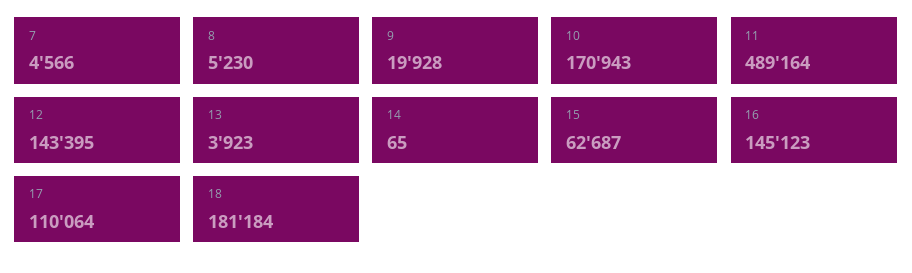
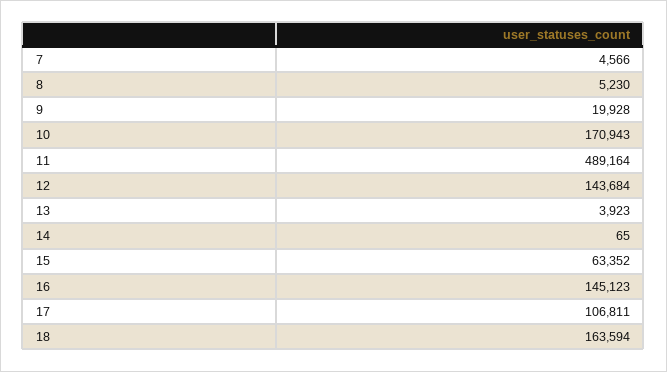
  {
    "7": 4566,
    "8": 5230,
    "9": 19928,
    "10": 170943,
    "11": 489164,
-   "12": 143395,
+   "12": 143684,
    "13": 3923,
    "14": 65,
-   "15": 62687,
+   "15": 63352,
    "16": 145123,
-   "17": 110064,
+   "17": 106811,
-   "18": 181184
+   "18": 163594
  }

